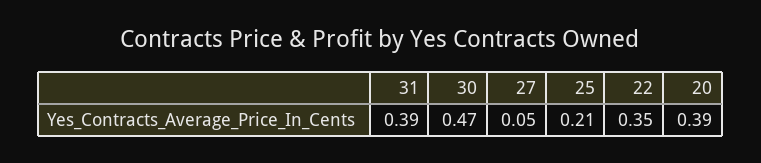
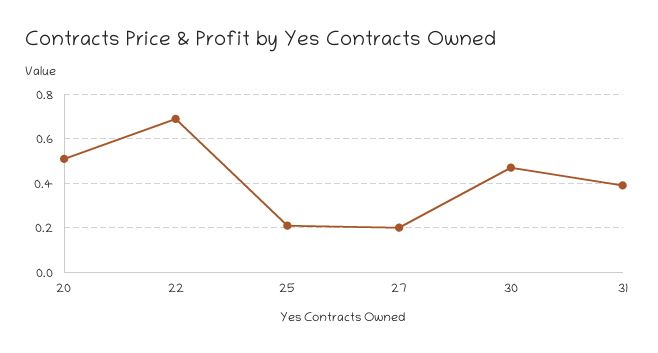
  {
    "31": 0.39,
    "30": 0.47,
-   "27": 0.05,
+   "27": 0.2,
    "25": 0.21,
-   "22": 0.35,
+   "22": 0.7,
-   "20": 0.39
+   "20": 0.5
  }

